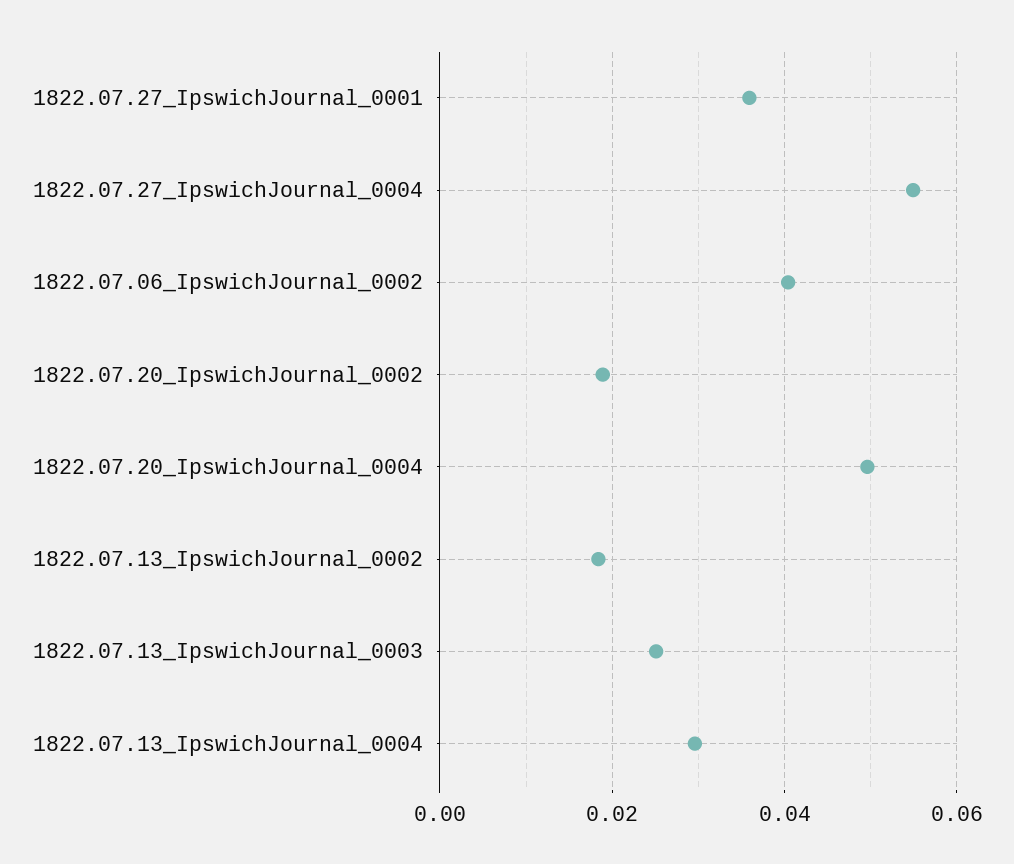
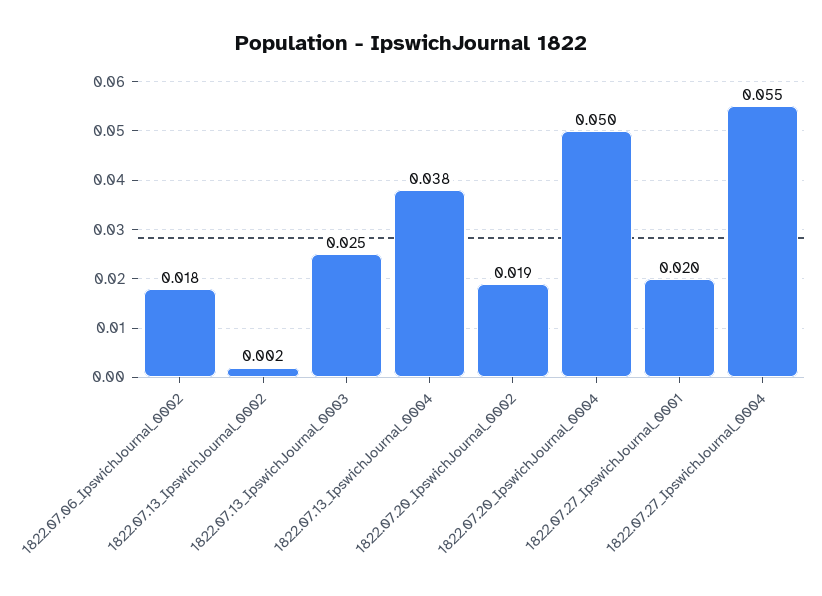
  {
-   "1822.07.27_IpswichJournal_0001": 0.036,
+   "1822.07.27_IpswichJournal_0001": 0.02,
    "1822.07.27_IpswichJournal_0004": 0.055,
-   "1822.07.06_IpswichJournal_0002": 0.04,
+   "1822.07.06_IpswichJournal_0002": 0.018,
    "1822.07.20_IpswichJournal_0002": 0.019,
    "1822.07.20_IpswichJournal_0004": 0.05,
-   "1822.07.13_IpswichJournal_0002": 0.018,
+   "1822.07.13_IpswichJournal_0002": 0.002,
    "1822.07.13_IpswichJournal_0003": 0.025,
-   "1822.07.13_IpswichJournal_0004": 0.03
+   "1822.07.13_IpswichJournal_0004": 0.038
  }

